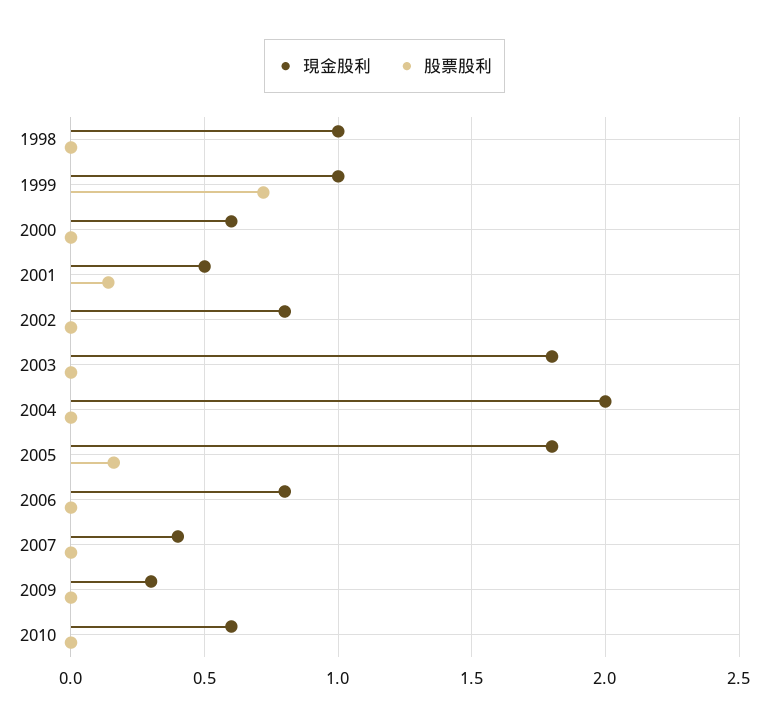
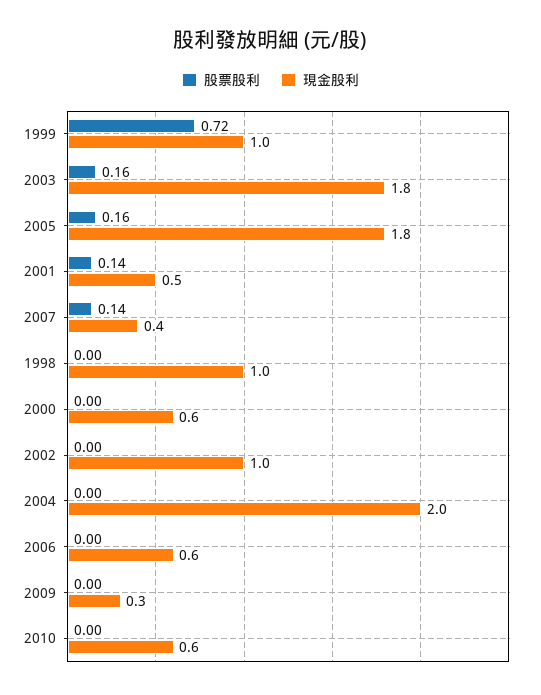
  {
    "現金股利": {
      "1998": 1,
      "1999": 1,
      "2000": 0.6,
      "2001": 0.5,
-     "2002": 0.8,
+     "2002": 1,
      "2003": 1.8,
      "2004": 2,
      "2005": 1.8,
-     "2006": 0.8,
+     "2006": 0.6,
      "2007": 0.4,
      "2009": 0.3,
      "2010": 0.6
    },
    "股票股利": {
      "1998": 0,
      "1999": 0.72,
      "2000": 0,
      "2001": 0.14,
      "2002": 0,
-     "2003": 0,
+     "2003": 0.16,
      "2004": 0,
      "2005": 0.16,
      "2006": 0,
-     "2007": 0,
+     "2007": 0.14,
      "2009": 0,
      "2010": 0
    }
  }

